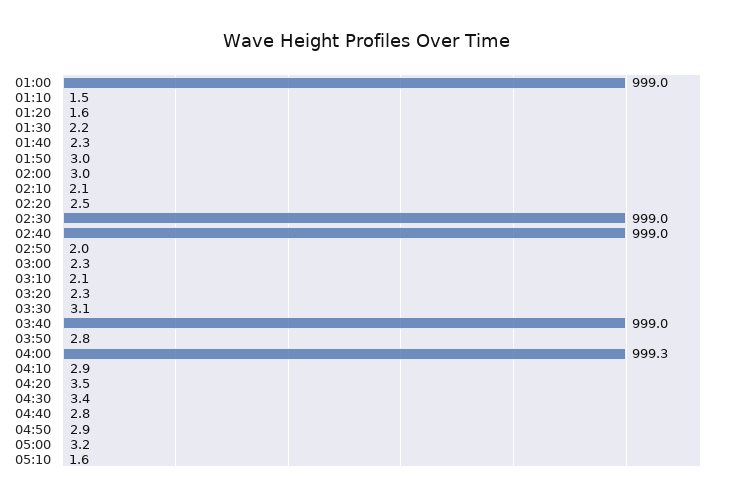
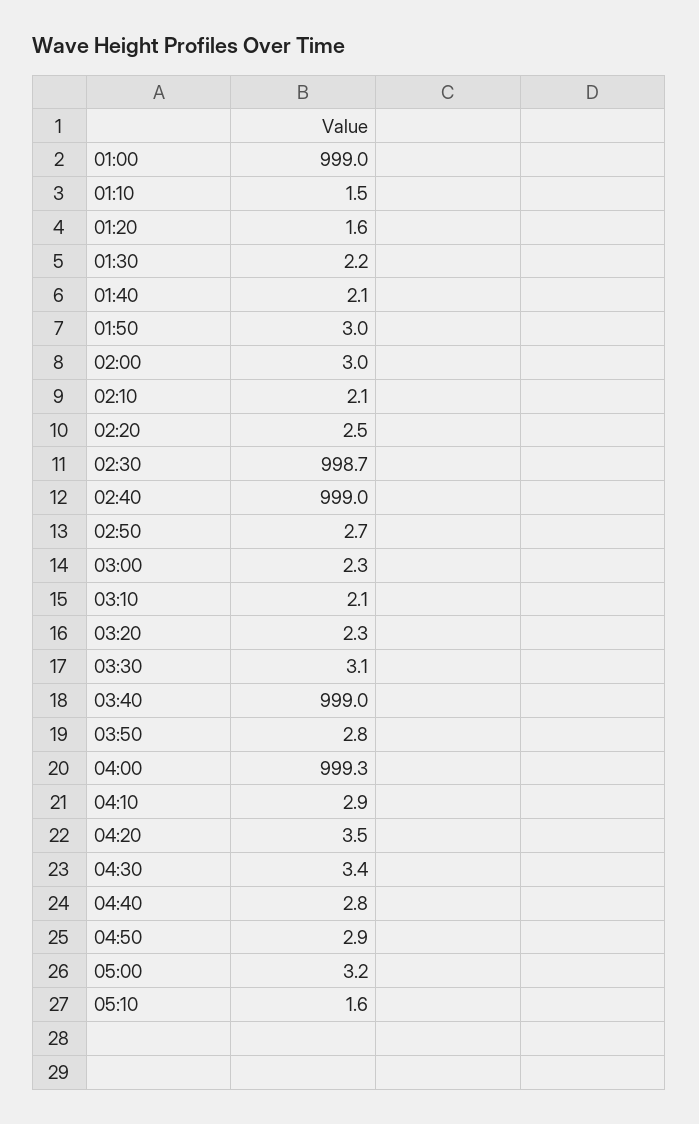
  {
    "01:00": 999,
    "01:10": 1.5,
    "01:20": 1.6,
    "01:30": 2.2,
-   "01:40": 2.3,
+   "01:40": 2.1,
    "01:50": 3,
    "02:00": 3,
    "02:10": 2.1,
    "02:20": 2.5,
-   "02:30": 999,
+   "02:30": 998.7,
    "02:40": 999,
-   "02:50": 2,
+   "02:50": 2.7,
    "03:00": 2.3,
    "03:10": 2.1,
    "03:20": 2.3,
    "03:30": 3.1,
    "03:40": 999,
    "03:50": 2.8,
    "04:00": 999.3,
    "04:10": 2.9,
    "04:20": 3.5,
    "04:30": 3.4,
    "04:40": 2.8,
    "04:50": 2.9,
    "05:00": 3.2,
    "05:10": 1.6
  }

